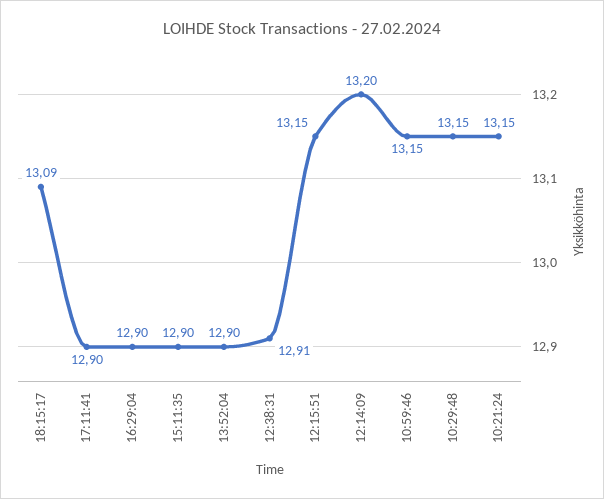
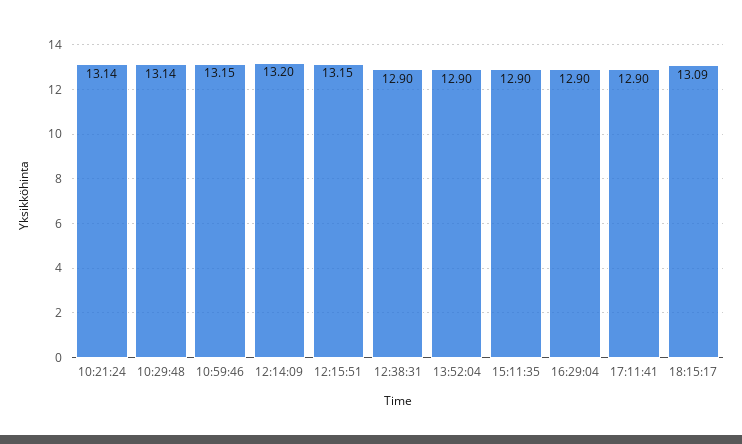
  {
    "18:15:17": 13.09,
    "17:11:41": 12.9,
    "16:29:04": 12.9,
    "15:11:35": 12.9,
    "13:52:04": 12.9,
-   "12:38:31": 12.91,
+   "12:38:31": 12.9,
    "12:15:51": 13.15,
    "12:14:09": 13.2,
    "10:59:46": 13.15,
-   "10:29:48": 13.15,
+   "10:29:48": 13.14,
-   "10:21:24": 13.15
+   "10:21:24": 13.14
  }

